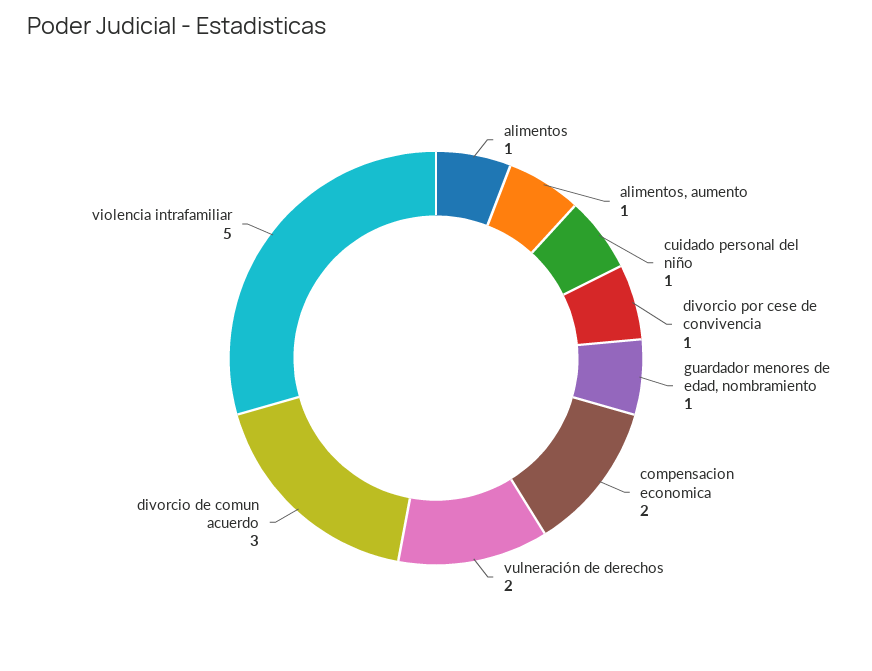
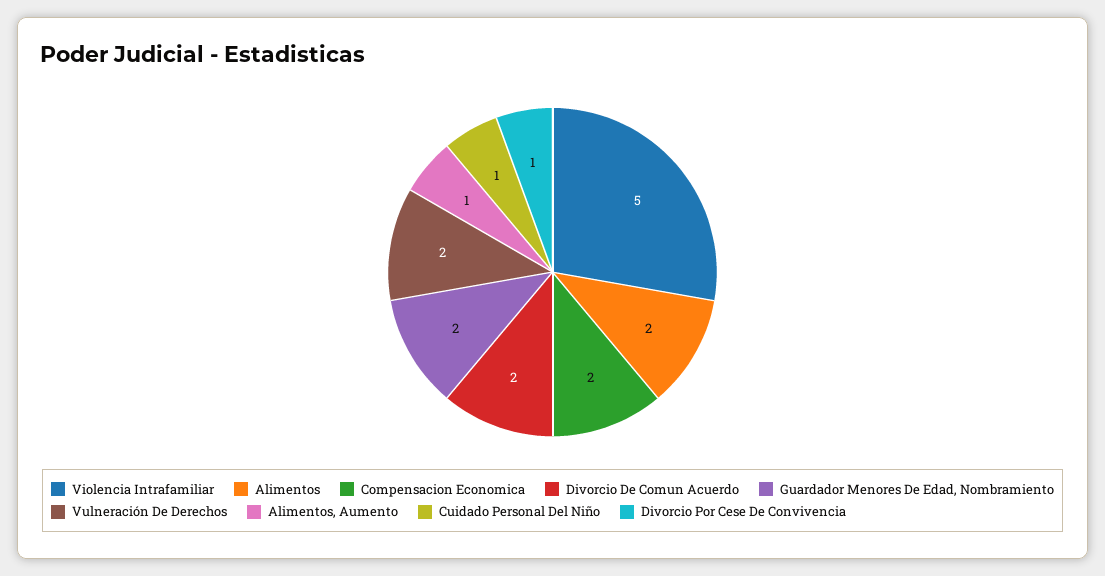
  {
-   "alimentos": 1,
+   "alimentos": 2,
    "alimentos, aumento": 1,
    "cuidado personal del niño": 1,
    "divorcio por cese de convivencia": 1,
-   "guardador menores de edad, nombramiento": 1,
+   "guardador menores de edad, nombramiento": 2,
    "compensacion economica": 2,
    "vulneración de derechos": 2,
-   "divorcio de comun acuerdo": 3,
+   "divorcio de comun acuerdo": 2,
    "violencia intrafamiliar": 5
  }

